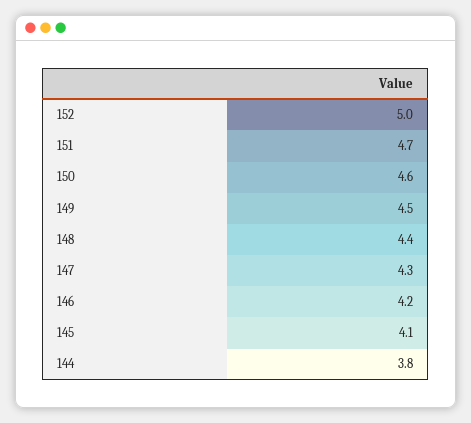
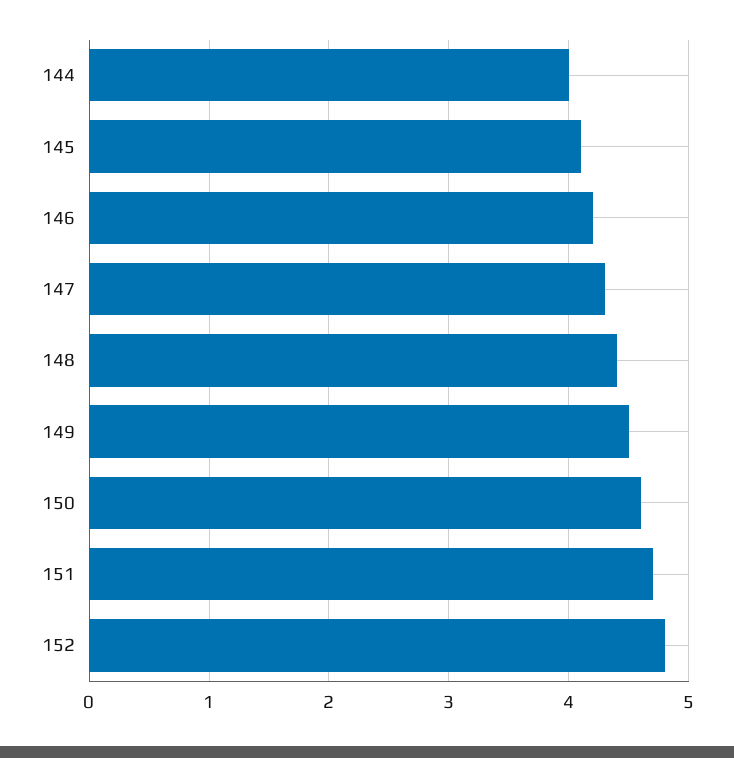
  {
-   "152": 5,
+   "152": 4.8,
    "151": 4.7,
    "150": 4.6,
    "149": 4.5,
    "148": 4.4,
    "147": 4.3,
    "146": 4.2,
    "145": 4.1,
-   "144": 3.8
+   "144": 4
  }

